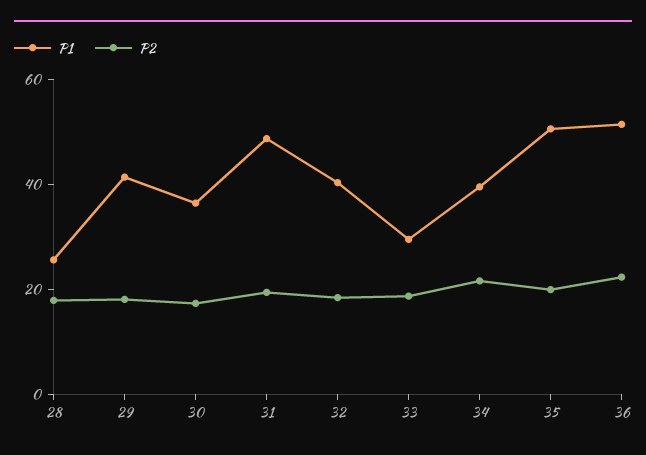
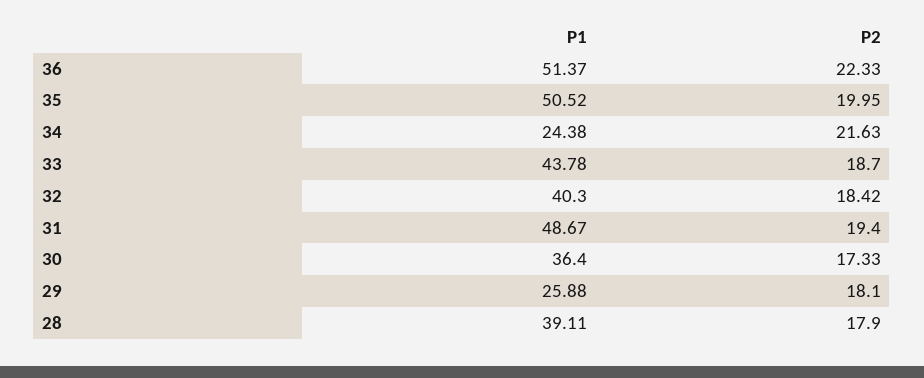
  {
    "P1": {
-     "28": 25,
+     "28": 39.11,
-     "29": 40,
+     "29": 25.88,
      "30": 36.4,
      "31": 48.67,
      "32": 40.3,
-     "33": 30,
+     "33": 43.78,
-     "34": 40,
+     "34": 24.38,
      "35": 50.52,
      "36": 51.37
    },
    "P2": {
      "28": 17.9,
      "29": 18.1,
      "30": 17.33,
      "31": 19.4,
      "32": 18.42,
      "33": 18.7,
      "34": 21.63,
      "35": 19.95,
      "36": 22.33
    }
  }

